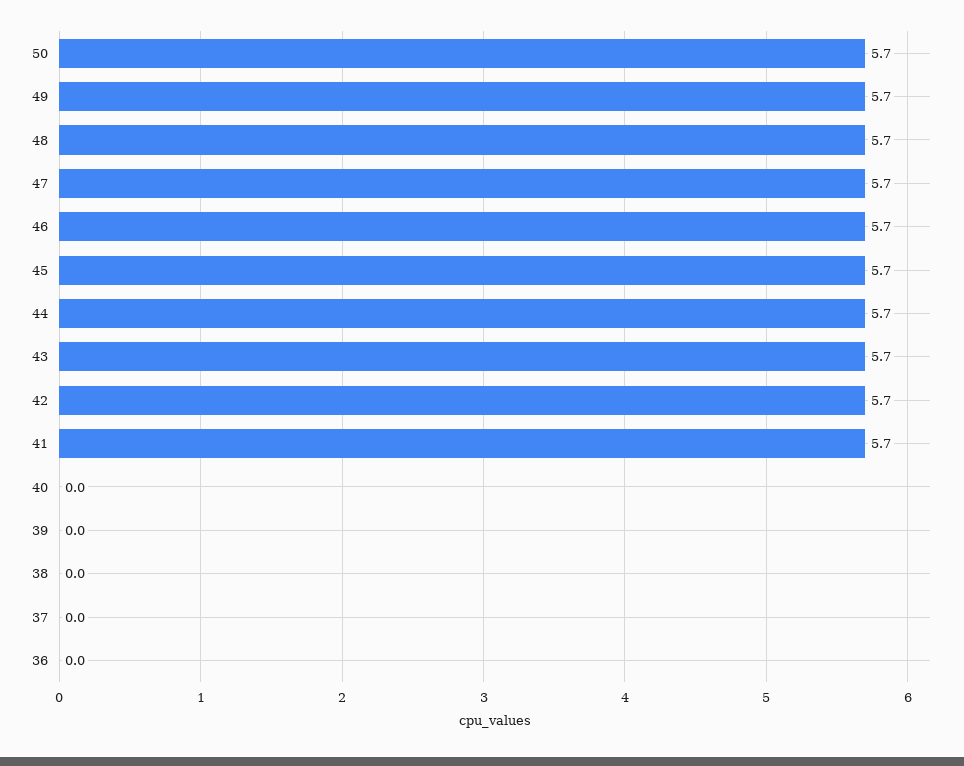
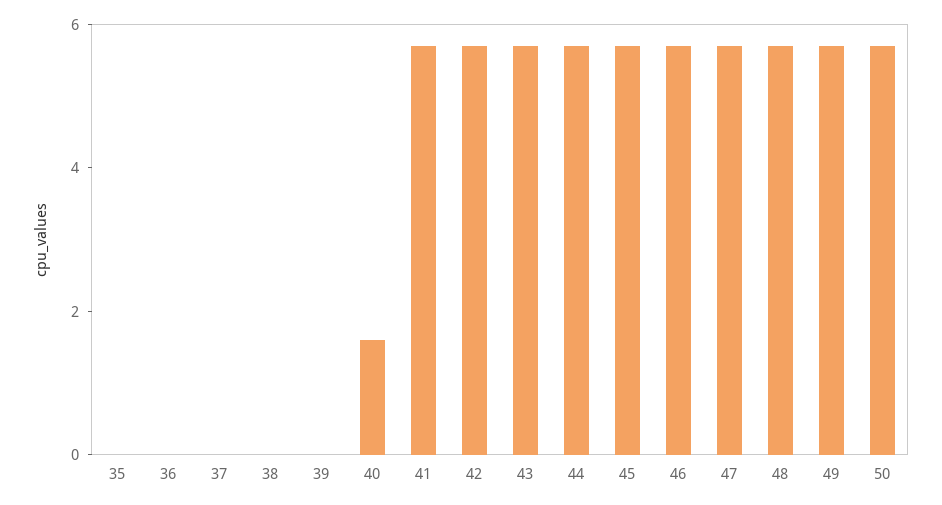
  {
    "50": 5.7,
    "49": 5.7,
    "48": 5.7,
    "47": 5.7,
    "46": 5.7,
    "45": 5.7,
    "44": 5.7,
    "43": 5.7,
    "42": 5.7,
    "41": 5.7,
-   "40": 0,
+   "40": 1.5,
    "39": 0,
    "38": 0,
    "37": 0,
-   "36": 0
+   "36": 0,
+   "35": 0
  }

